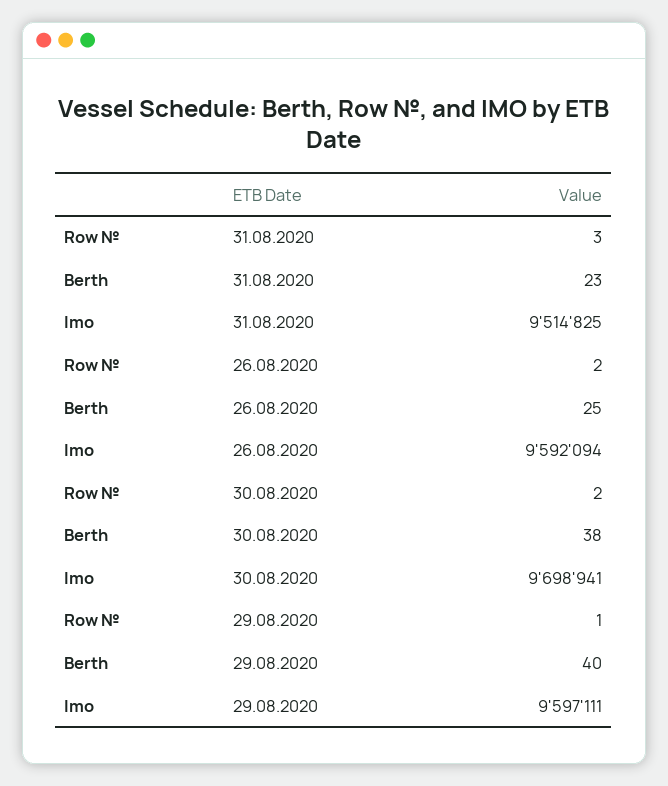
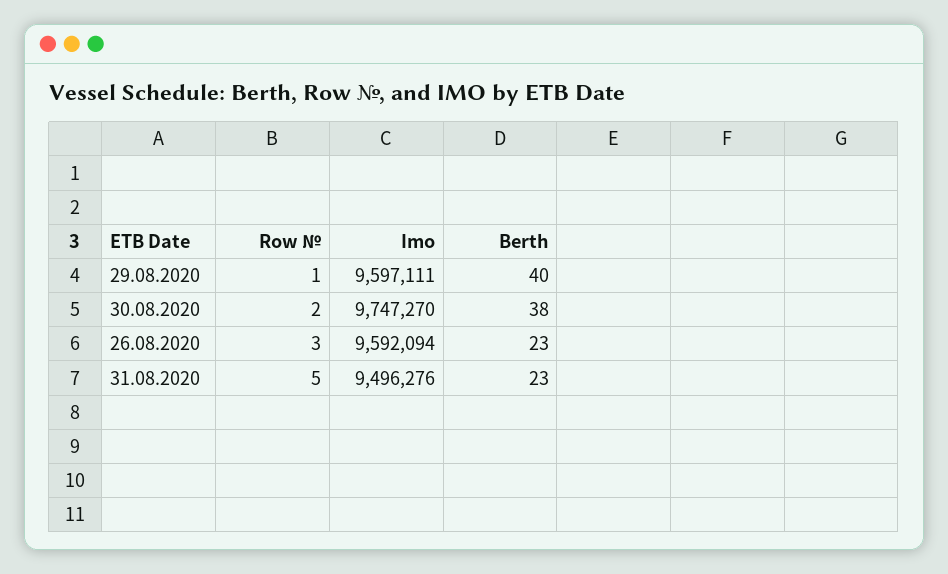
  {
    "Row №": {
-     "31.08.2020": 3,
+     "31.08.2020": 5,
-     "26.08.2020": 2,
+     "26.08.2020": 3,
      "30.08.2020": 2,
      "29.08.2020": 1
    },
    "Berth": {
      "31.08.2020": 23,
-     "26.08.2020": 25,
+     "26.08.2020": 23,
      "30.08.2020": 38,
      "29.08.2020": 40
    },
    "Imo": {
-     "31.08.2020": 9514825,
+     "31.08.2020": 9496276,
      "26.08.2020": 9592094,
-     "30.08.2020": 9698941,
+     "30.08.2020": 9747270,
      "29.08.2020": 9597111
    }
  }

